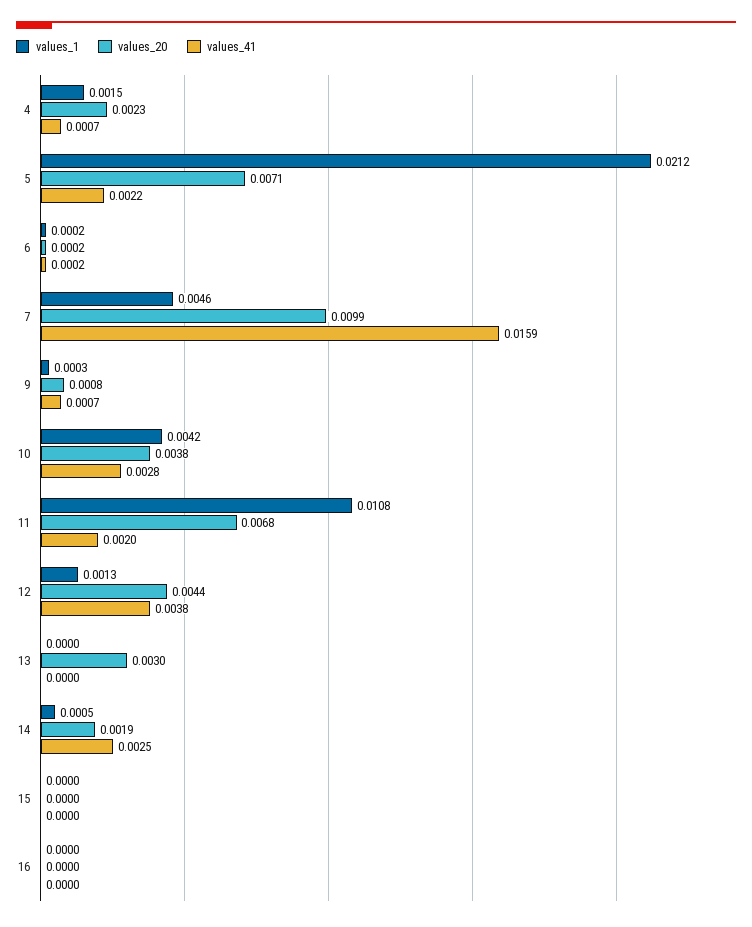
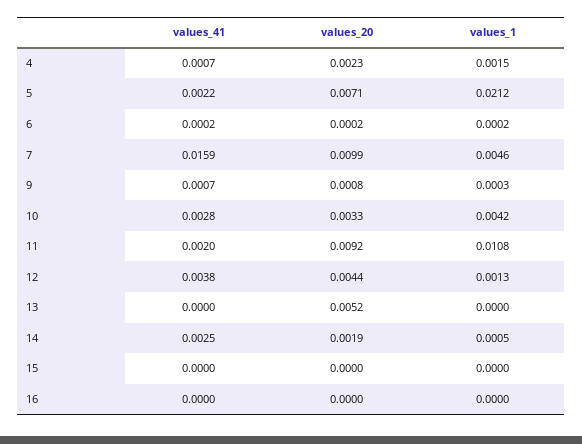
  {
    "values_1": {
      "4": 0.0015,
      "5": 0.0212,
      "6": 0.0002,
      "7": 0.0046,
      "9": 0.0003,
      "10": 0.0042,
      "11": 0.0108,
      "12": 0.0013,
      "13": 0,
      "14": 0.0005,
      "15": 0,
      "16": 0
    },
    "values_20": {
      "4": 0.0023,
      "5": 0.0071,
      "6": 0.0002,
      "7": 0.0099,
      "9": 0.0008,
-     "10": 0.0038,
+     "10": 0.0033,
-     "11": 0.0068,
+     "11": 0.0092,
      "12": 0.0044,
-     "13": 0.003,
+     "13": 0.0052,
      "14": 0.0019,
      "15": 0,
      "16": 0
    },
    "values_41": {
      "4": 0.0007,
      "5": 0.0022,
      "6": 0.0002,
      "7": 0.0159,
      "9": 0.0007,
      "10": 0.0028,
      "11": 0.002,
      "12": 0.0038,
      "13": 0,
      "14": 0.0025,
      "15": 0,
      "16": 0
    }
  }

